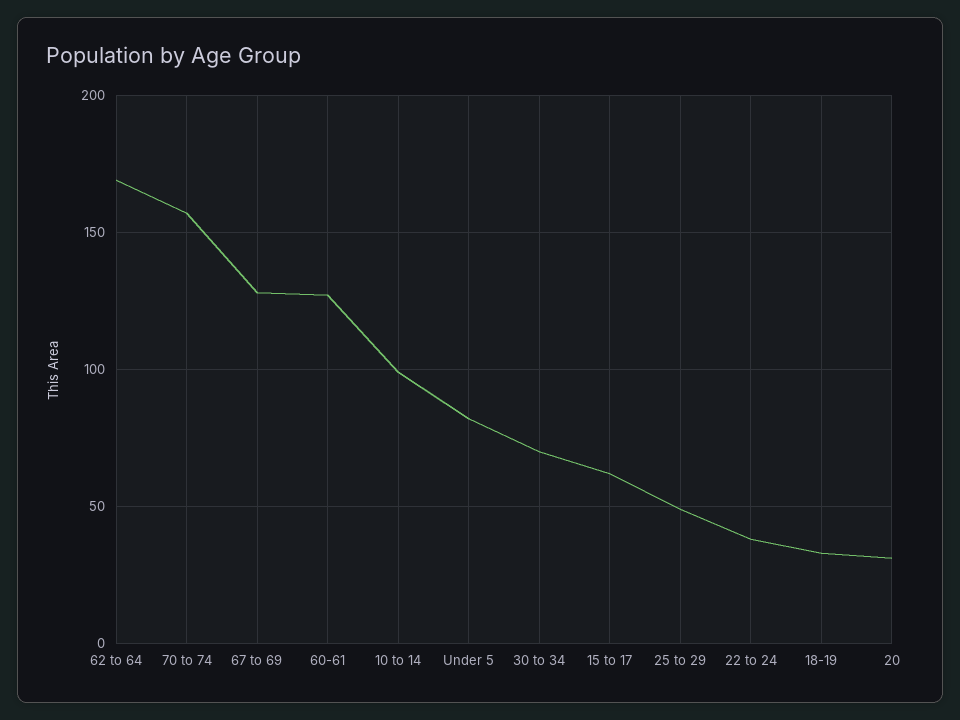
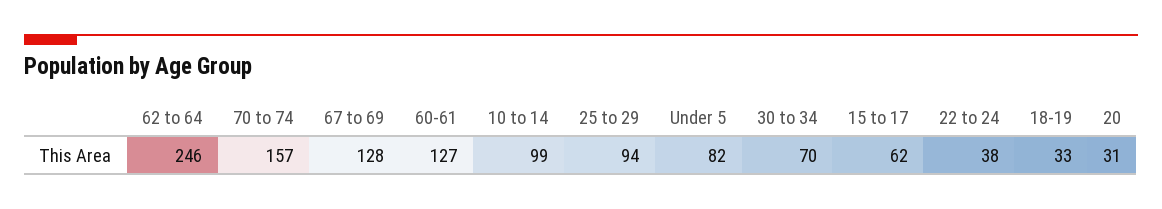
  {
-   "62 to 64": 170,
+   "62 to 64": 246,
    "70 to 74": 157,
    "67 to 69": 128,
    "60-61": 127,
    "10 to 14": 99,
    "Under 5": 82,
    "30 to 34": 70,
    "15 to 17": 62,
-   "25 to 29": 50,
+   "25 to 29": 94,
    "22 to 24": 38,
    "18-19": 33,
    "20": 31
  }

